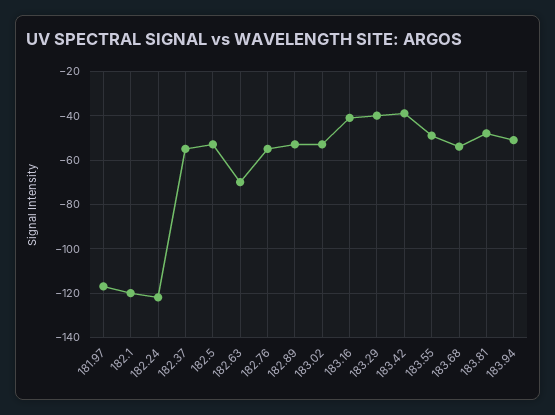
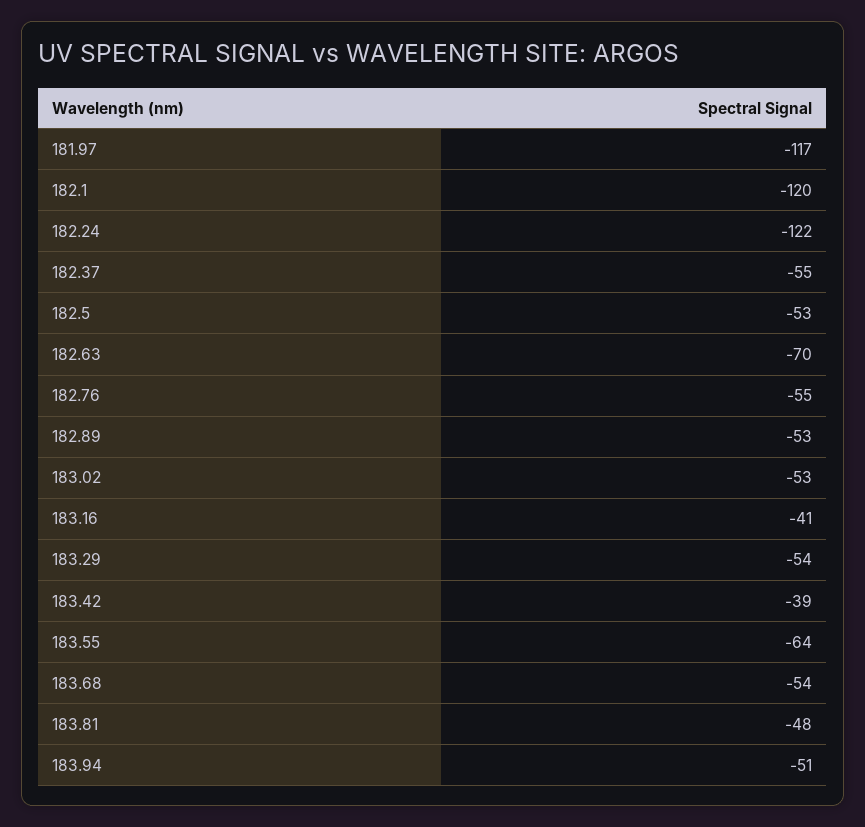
  {
    "181.97": -117,
    "182.1": -120,
    "182.24": -122,
    "182.37": -55,
    "182.5": -53,
    "182.63": -70,
    "182.76": -55,
    "182.89": -53,
    "183.02": -53,
    "183.16": -41,
-   "183.29": -40,
+   "183.29": -54,
    "183.42": -39,
-   "183.55": -50,
+   "183.55": -64,
    "183.68": -54,
    "183.81": -48,
    "183.94": -51
  }

